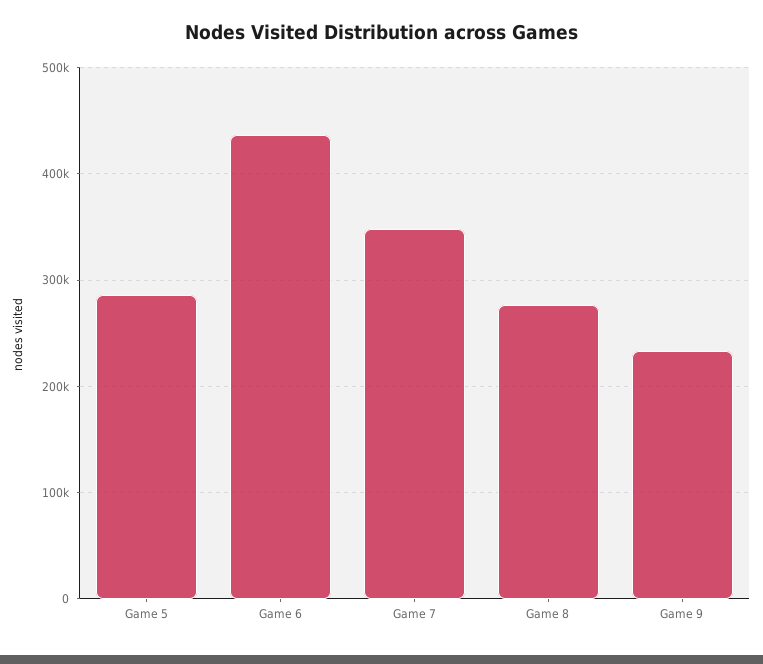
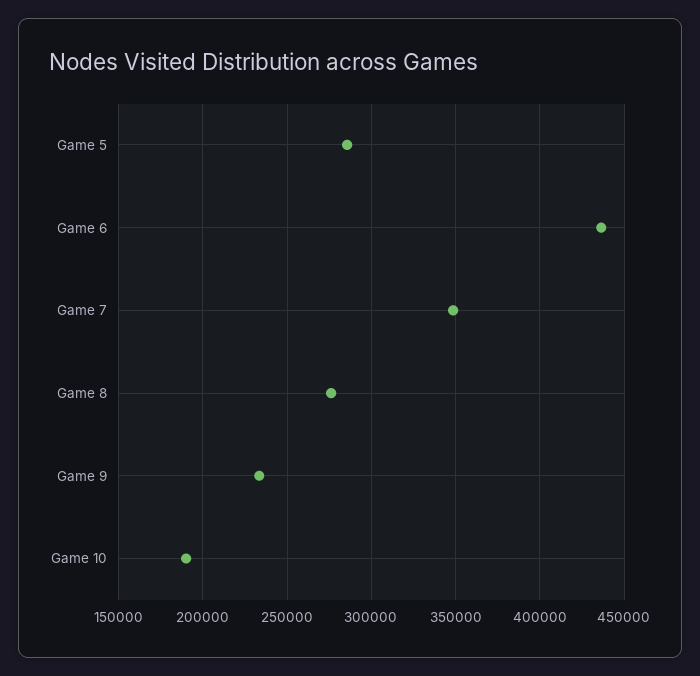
  {
    "Game 5": 285000,
    "Game 6": 435000,
    "Game 7": 350000,
    "Game 8": 275000,
-   "Game 9": 235000
+   "Game 9": 235000,
+   "Game 10": 190000
  }

